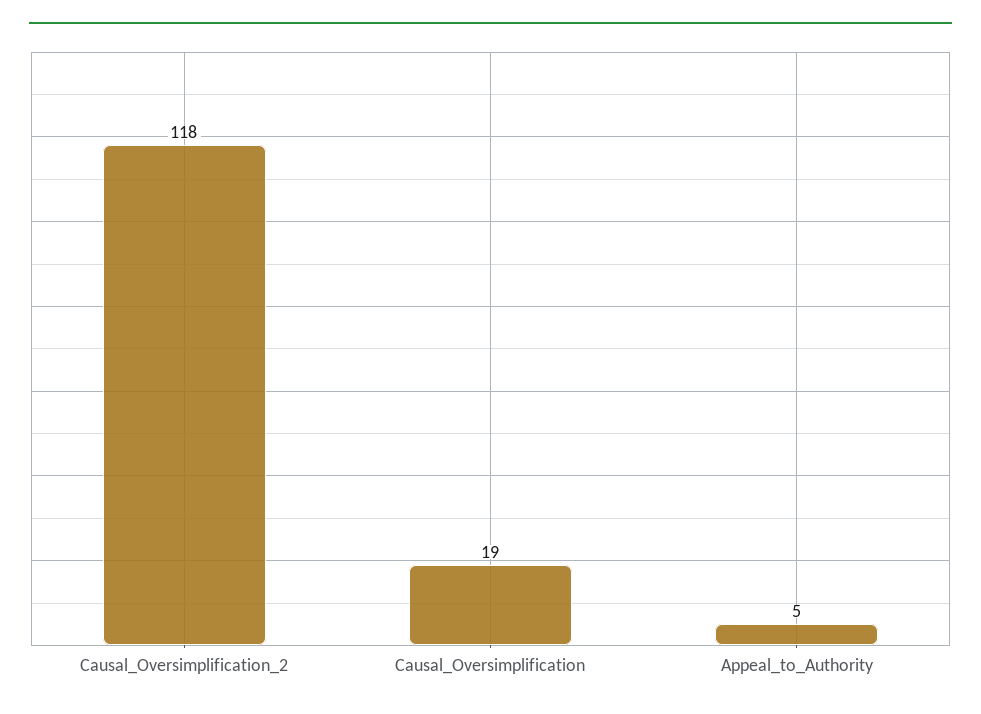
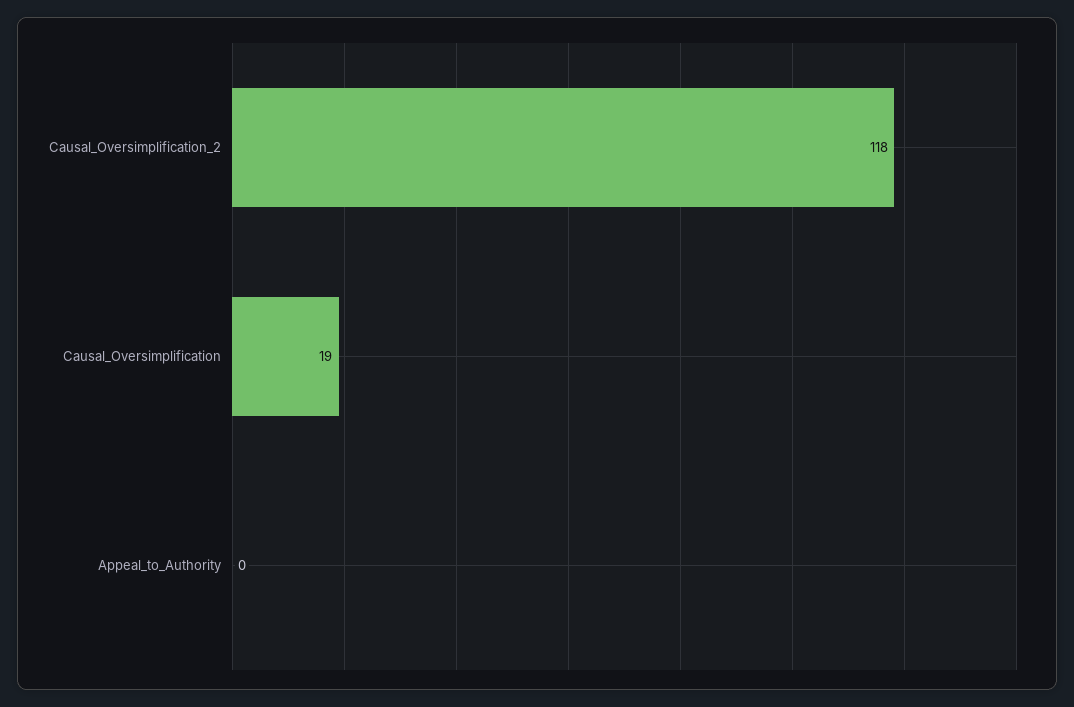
  {
    "Causal_Oversimplification_2": 118,
    "Causal_Oversimplification": 19,
-   "Appeal_to_Authority": 5
+   "Appeal_to_Authority": 0
  }

